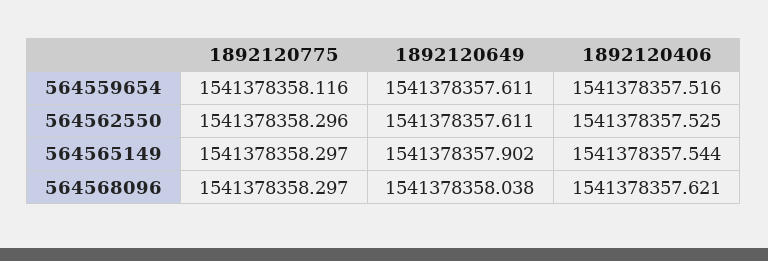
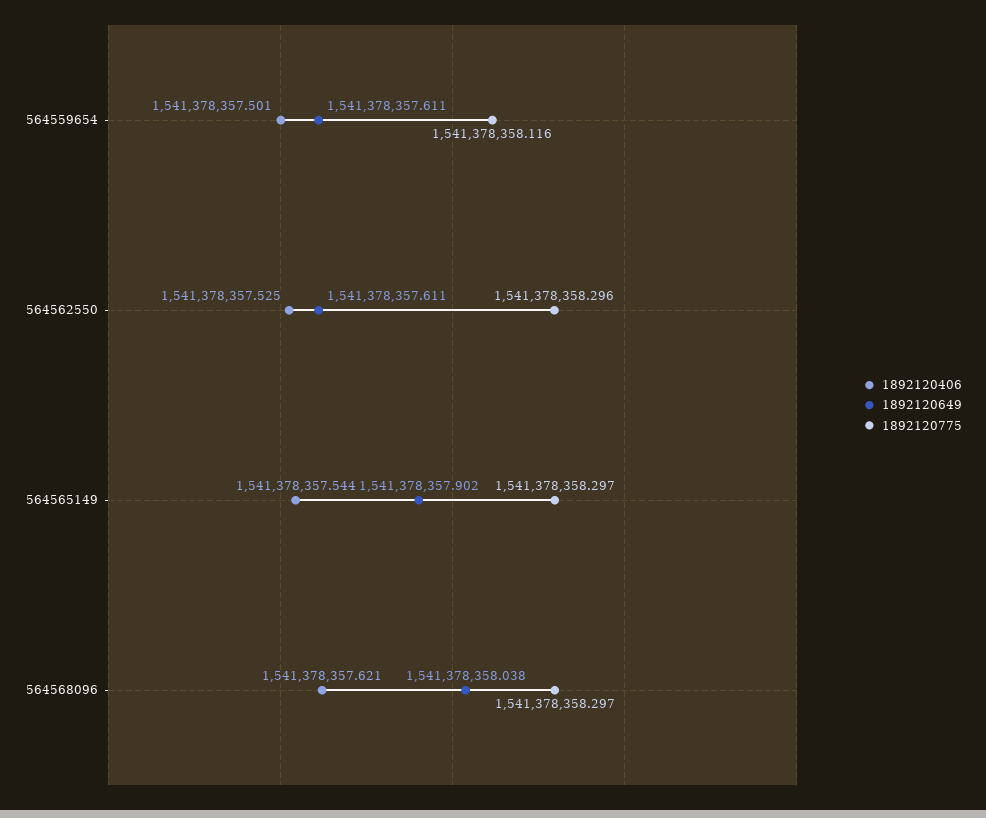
  {
    "1892120775": {
      "564559654": 1541378358.116,
      "564562550": 1541378358.296,
      "564565149": 1541378358.297,
      "564568096": 1541378358.297
    },
    "1892120649": {
      "564559654": 1541378357.611,
      "564562550": 1541378357.611,
      "564565149": 1541378357.902,
      "564568096": 1541378358.038
    },
    "1892120406": {
-     "564559654": 1541378357.516,
+     "564559654": 1541378357.501,
      "564562550": 1541378357.525,
      "564565149": 1541378357.544,
      "564568096": 1541378357.621
    }
  }

